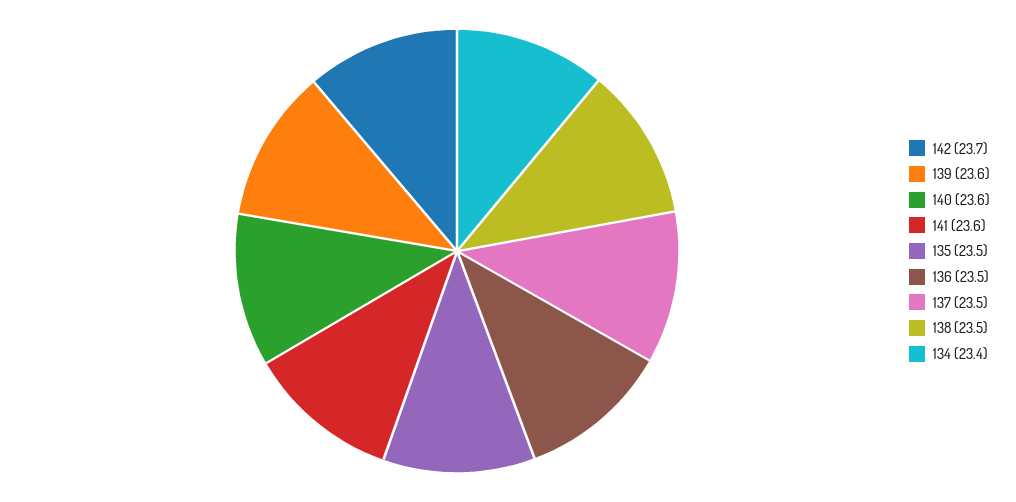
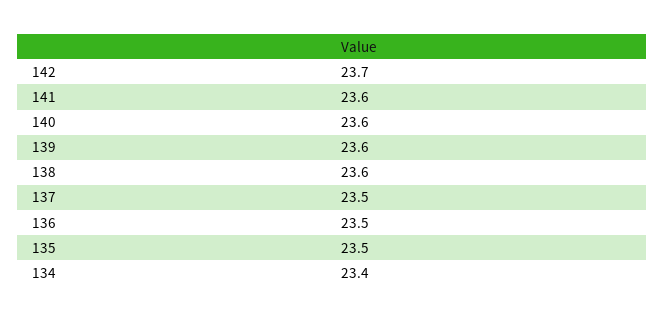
  {
    "142": 23.7,
    "139": 23.6,
    "140": 23.6,
    "141": 23.6,
    "135": 23.5,
    "136": 23.5,
    "137": 23.5,
-   "138": 23.5,
+   "138": 23.6,
    "134": 23.4
  }

